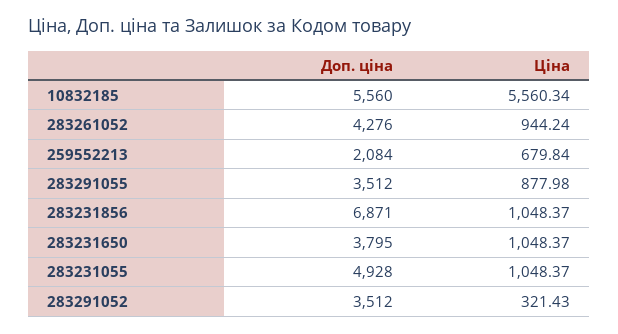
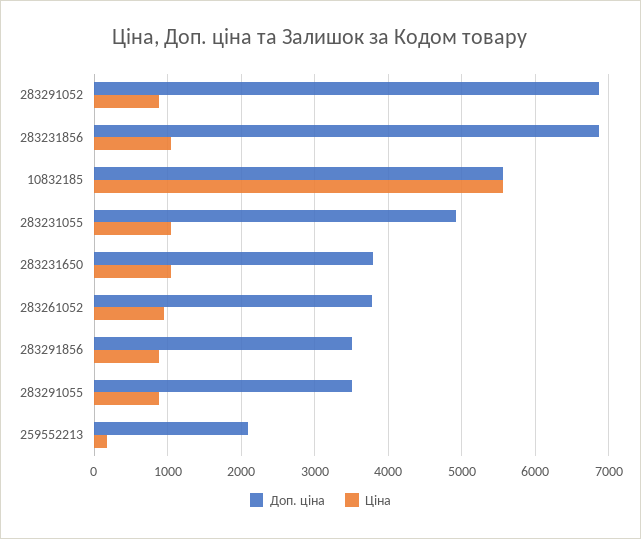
  {
    "Доп. ціна": {
      "10832185": 5560,
-     "283261052": 4276,
+     "283261052": 3800,
      "259552213": 2084,
      "283291055": 3512,
      "283231856": 6871,
      "283231650": 3795,
      "283231055": 4928,
-     "283291052": 3512
+     "283291052": 6900,
+     "283291856": 3500
    },
    "Ціна": {
      "10832185": 5560.34,
      "283261052": 944.24,
-     "259552213": 679.84,
+     "259552213": 200,
      "283291055": 877.98,
      "283231856": 1048.37,
      "283231650": 1048.37,
      "283231055": 1048.37,
-     "283291052": 321.43
+     "283291052": 900,
+     "283291856": 900
    }
  }

